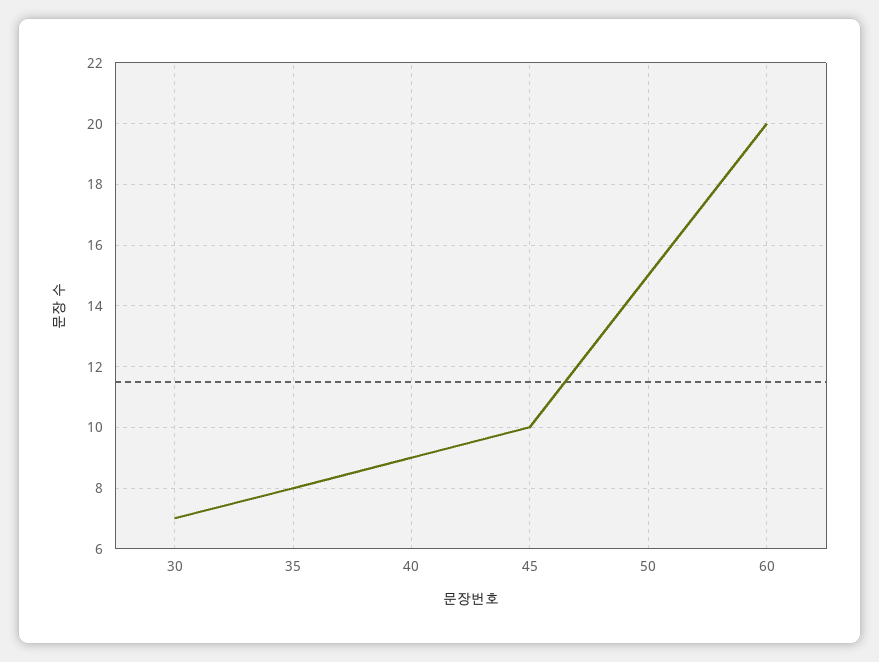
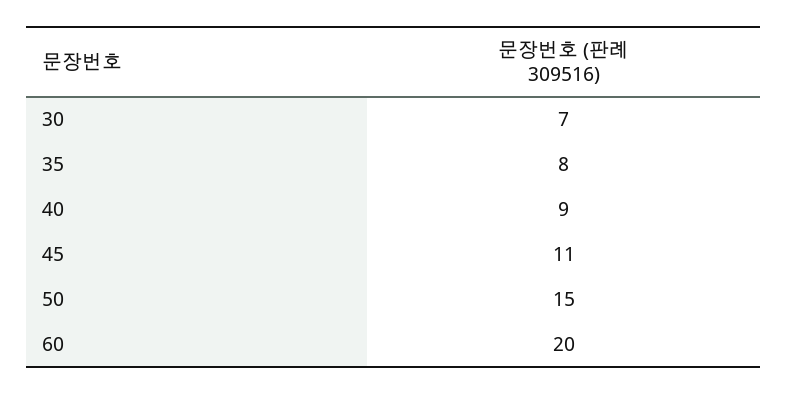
  {
    "30": 7,
    "35": 8,
    "40": 9,
-   "45": 10,
+   "45": 11,
    "50": 15,
    "60": 20
  }

